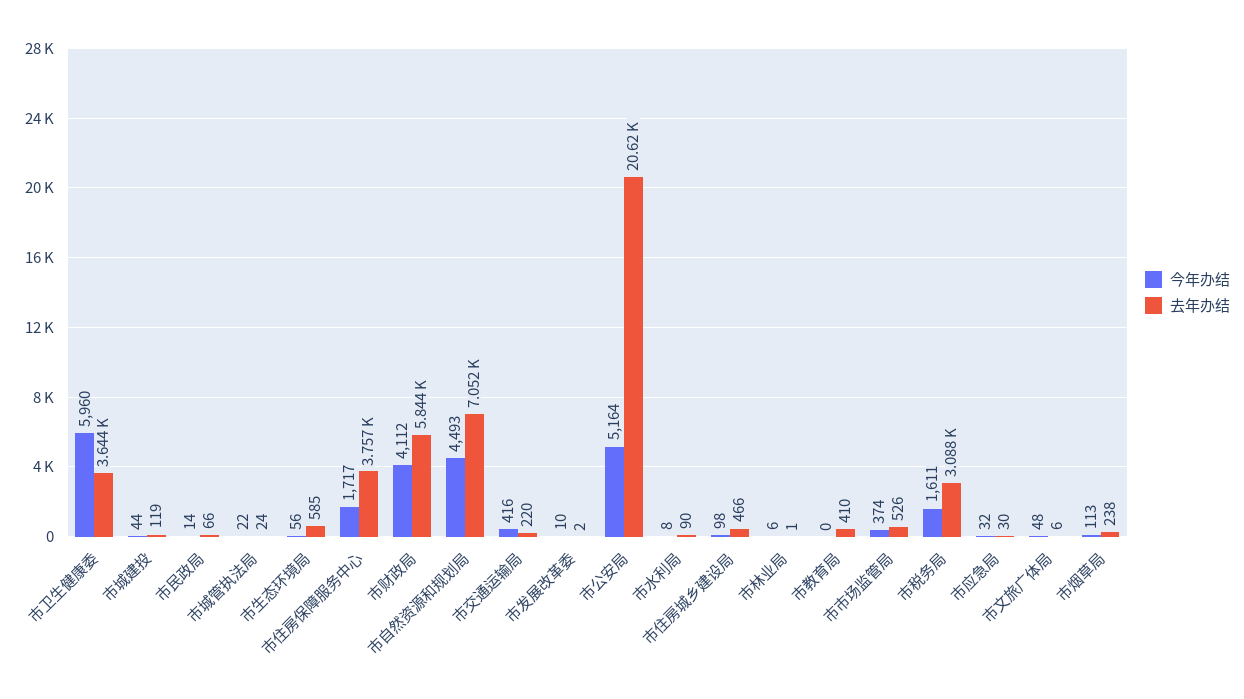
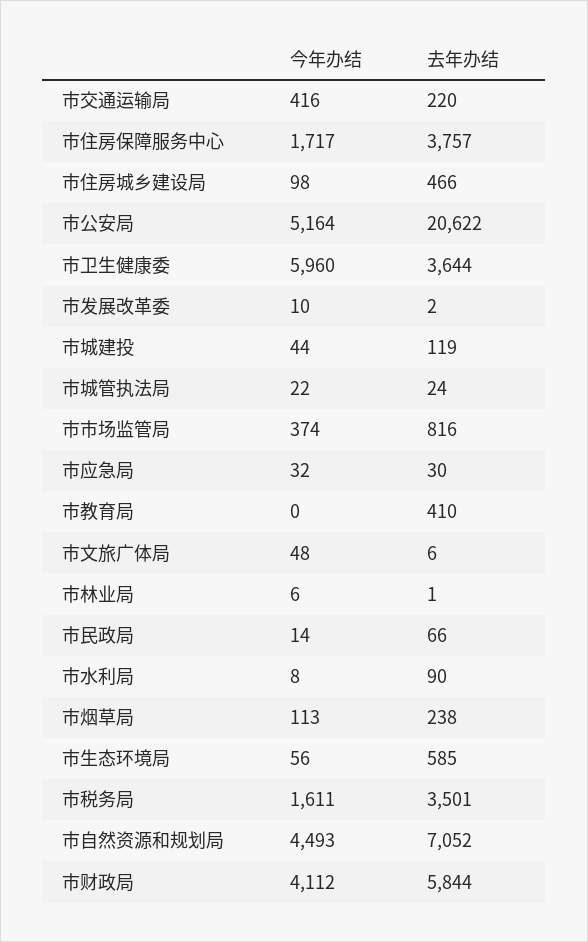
  {
    "今年办结": {
      "市卫生健康委": 5960,
      "市城建投": 44,
      "市民政局": 14,
      "市城管执法局": 22,
      "市生态环境局": 56,
      "市住房保障服务中心": 1717,
      "市财政局": 4112,
      "市自然资源和规划局": 4493,
      "市交通运输局": 416,
      "市发展改革委": 10,
      "市公安局": 5164,
      "市水利局": 8,
      "市住房城乡建设局": 98,
      "市林业局": 6,
      "市教育局": 0,
      "市市场监管局": 374,
      "市税务局": 1611,
      "市应急局": 32,
      "市文旅广体局": 48,
      "市烟草局": 113
    },
    "去年办结": {
      "市卫生健康委": 3644,
      "市城建投": 119,
      "市民政局": 66,
      "市城管执法局": 24,
      "市生态环境局": 585,
      "市住房保障服务中心": 3757,
      "市财政局": 5844,
      "市自然资源和规划局": 7052,
      "市交通运输局": 220,
      "市发展改革委": 2,
      "市公安局": 20622,
      "市水利局": 90,
      "市住房城乡建设局": 466,
      "市林业局": 1,
      "市教育局": 410,
-     "市市场监管局": 526,
+     "市市场监管局": 816,
-     "市税务局": 3088,
+     "市税务局": 3501,
      "市应急局": 30,
      "市文旅广体局": 6,
      "市烟草局": 238
    }
  }

